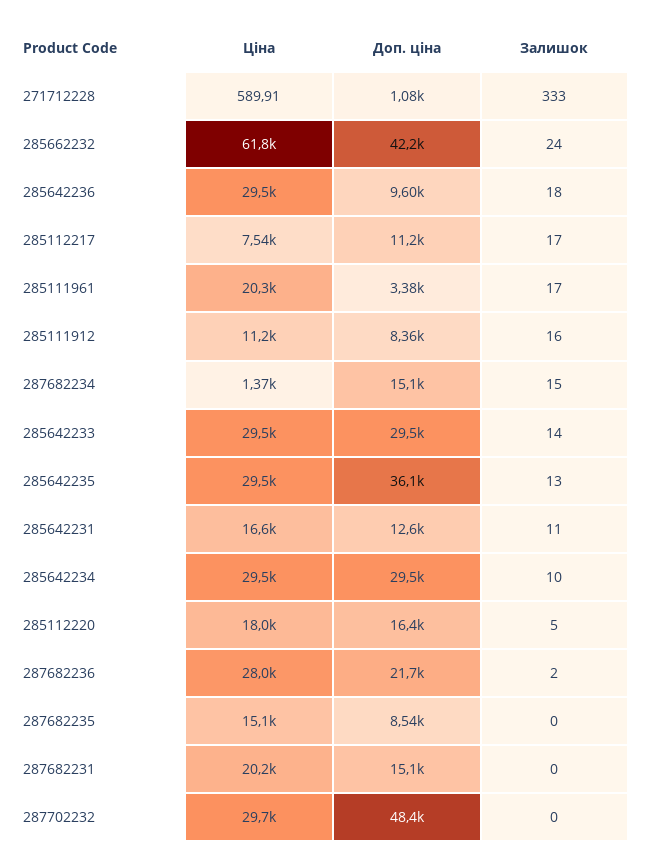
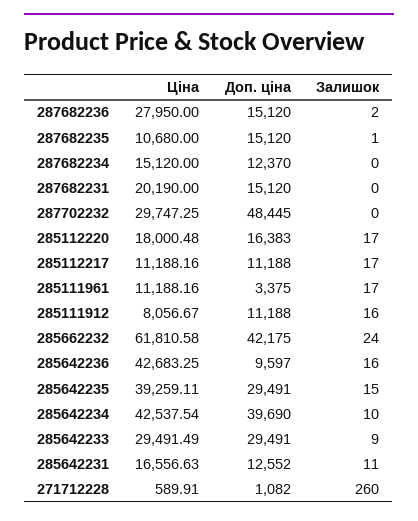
  {
    "Ціна": {
      "271712228": 589.91,
      "285662232": 61810.58,
-     "285642236": 29500,
+     "285642236": 42683.25,
-     "285112217": 7540,
+     "285112217": 11188.16,
-     "285111961": 20300,
+     "285111961": 11188.16,
-     "285111912": 11200,
+     "285111912": 8056.67,
-     "287682234": 1370,
+     "287682234": 15120,
      "285642233": 29491.49,
-     "285642235": 29500,
+     "285642235": 39259.11,
      "285642231": 16556.63,
-     "285642234": 29500,
+     "285642234": 42537.54,
      "285112220": 18000.48,
      "287682236": 27950,
-     "287682235": 15100,
+     "287682235": 10680,
      "287682231": 20190,
      "287702232": 29747.25
    },
    "Доп. ціна": {
      "271712228": 1082,
      "285662232": 42175,
      "285642236": 9597,
      "285112217": 11188,
      "285111961": 3375,
-     "285111912": 8360,
+     "285111912": 11188,
-     "287682234": 15100,
+     "287682234": 12370,
      "285642233": 29491,
-     "285642235": 36100,
+     "285642235": 29491,
      "285642231": 12552,
-     "285642234": 29500,
+     "285642234": 39690,
      "285112220": 16383,
-     "287682236": 21700,
+     "287682236": 15120,
-     "287682235": 8540,
+     "287682235": 15120,
      "287682231": 15120,
      "287702232": 48445
    },
    "Залишок": {
-     "271712228": 333,
+     "271712228": 260,
      "285662232": 24,
-     "285642236": 18,
+     "285642236": 16,
      "285112217": 17,
      "285111961": 17,
      "285111912": 16,
-     "287682234": 15,
+     "287682234": 0,
-     "285642233": 14,
+     "285642233": 9,
-     "285642235": 13,
+     "285642235": 15,
      "285642231": 11,
      "285642234": 10,
-     "285112220": 5,
+     "285112220": 17,
      "287682236": 2,
-     "287682235": 0,
+     "287682235": 1,
      "287682231": 0,
      "287702232": 0
    }
  }

